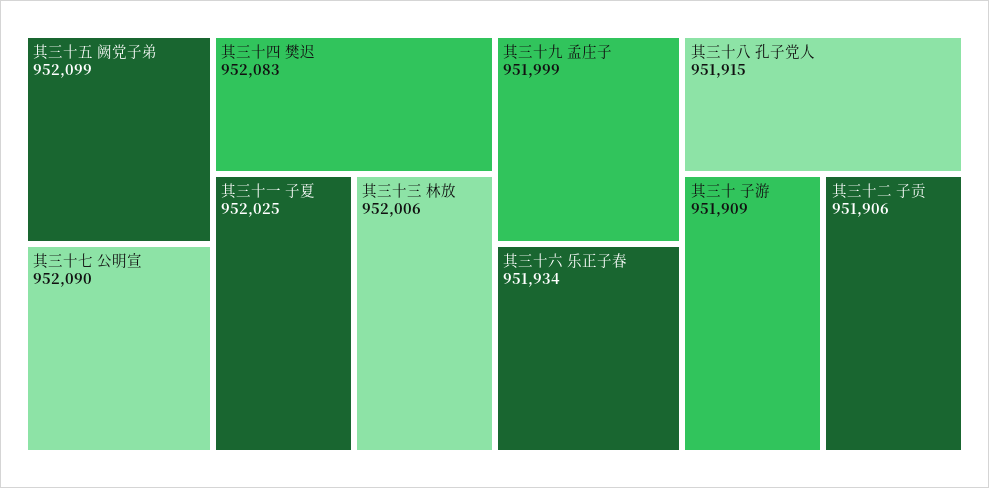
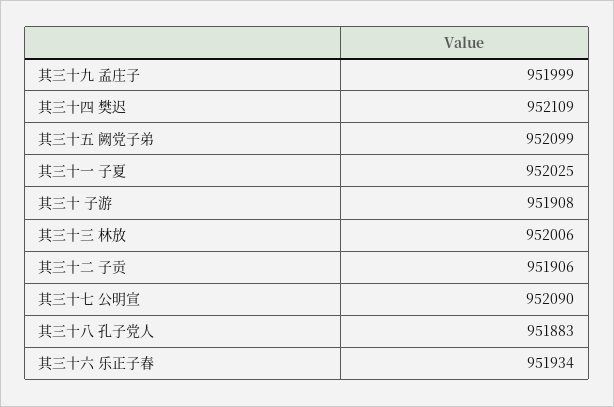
  {
    "其三十五 阙党子弟": 952099,
    "其三十七 公明宣": 952090,
-   "其三十四 樊迟": 952083,
+   "其三十四 樊迟": 952109,
    "其三十一 子夏": 952025,
    "其三十三 林放": 952006,
    "其三十九 孟庄子": 951999,
    "其三十六 乐正子春": 951934,
-   "其三十八 孔子党人": 951915,
+   "其三十八 孔子党人": 951883,
-   "其三十 子游": 951909,
+   "其三十 子游": 951908,
    "其三十二 子贡": 951906
  }

